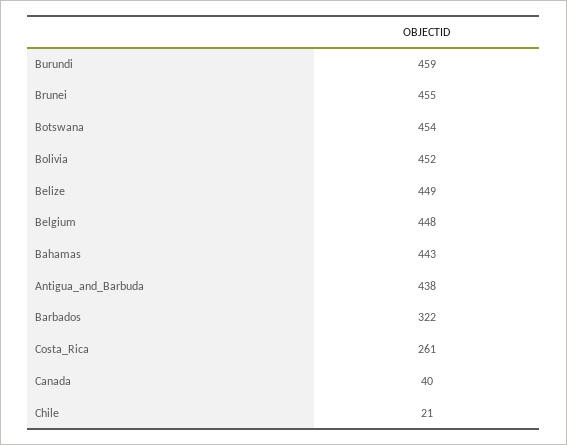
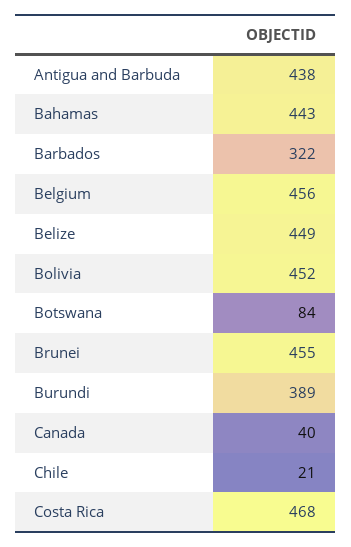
  {
-   "Burundi": 459,
+   "Burundi": 389,
    "Brunei": 455,
-   "Botswana": 454,
+   "Botswana": 84,
    "Bolivia": 452,
    "Belize": 449,
-   "Belgium": 448,
+   "Belgium": 456,
    "Bahamas": 443,
    "Antigua_and_Barbuda": 438,
    "Barbados": 322,
-   "Costa_Rica": 261,
+   "Costa_Rica": 468,
    "Canada": 40,
    "Chile": 21
  }

